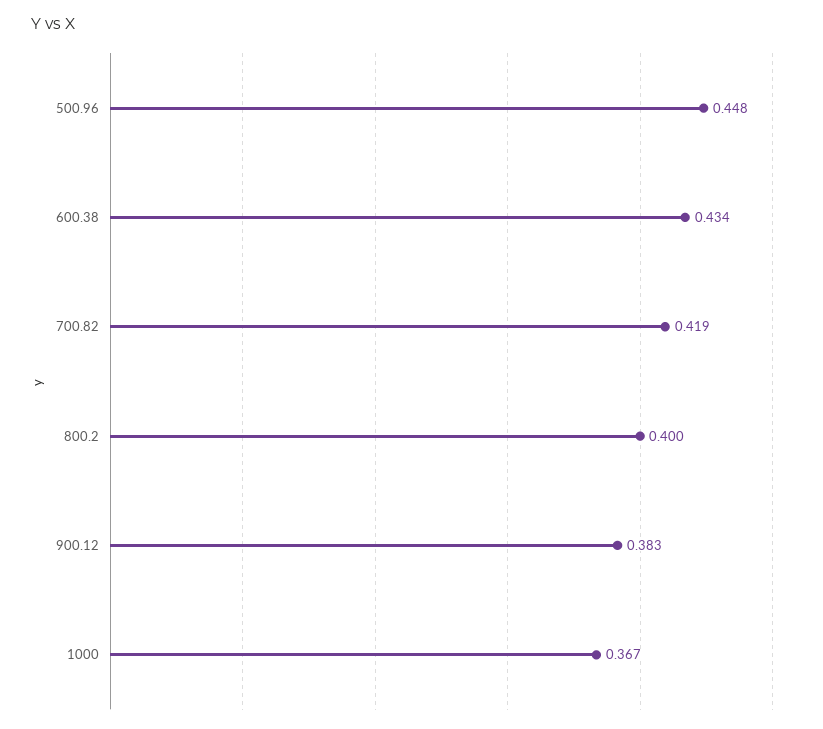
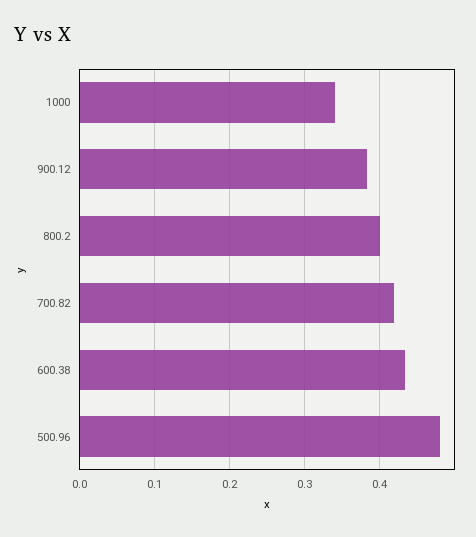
  {
-   "500.96": 0.448,
+   "500.96": 0.48,
    "600.38": 0.434,
    "700.82": 0.419,
    "800.2": 0.4,
    "900.12": 0.383,
-   "1000": 0.367
+   "1000": 0.34
  }

